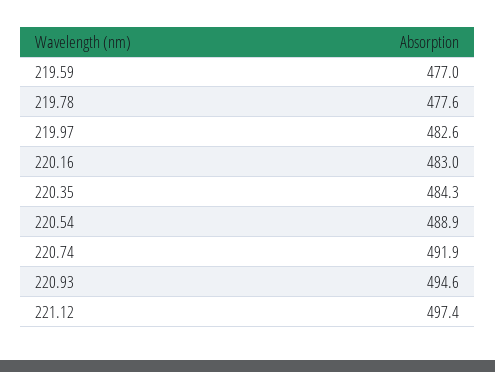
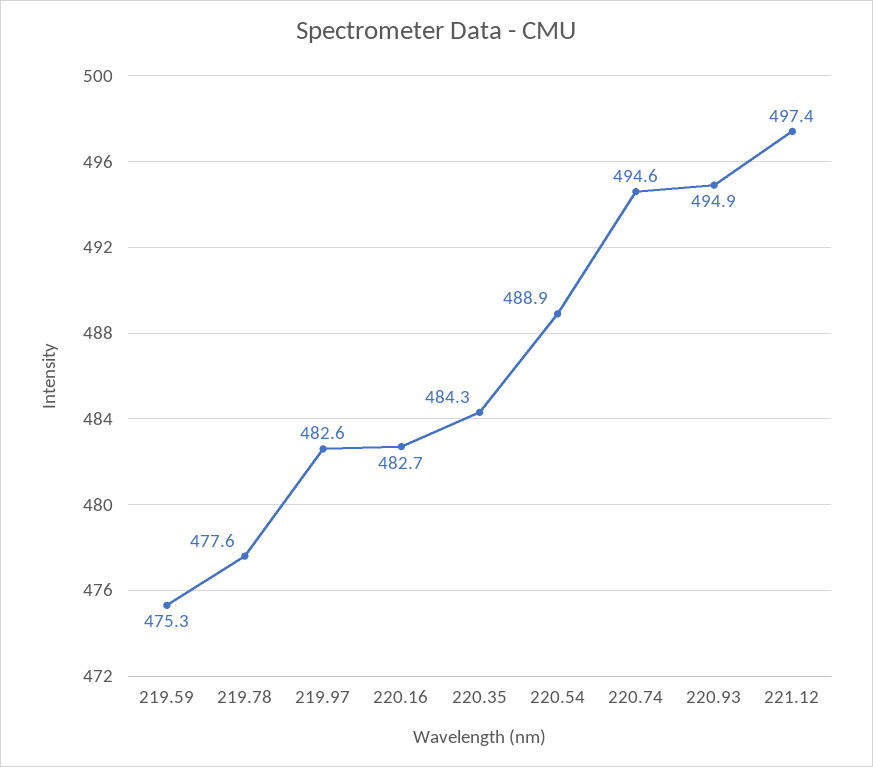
  {
-   "219.59": 477,
+   "219.59": 475.3,
    "219.78": 477.6,
    "219.97": 482.6,
-   "220.16": 483,
+   "220.16": 482.7,
    "220.35": 484.3,
    "220.54": 488.9,
-   "220.74": 491.9,
+   "220.74": 494.6,
-   "220.93": 494.6,
+   "220.93": 494.9,
    "221.12": 497.4
  }

